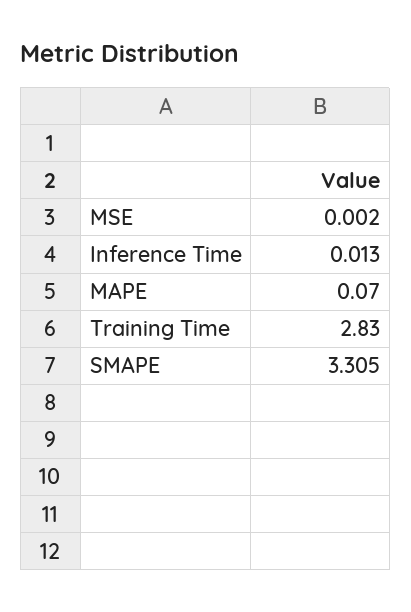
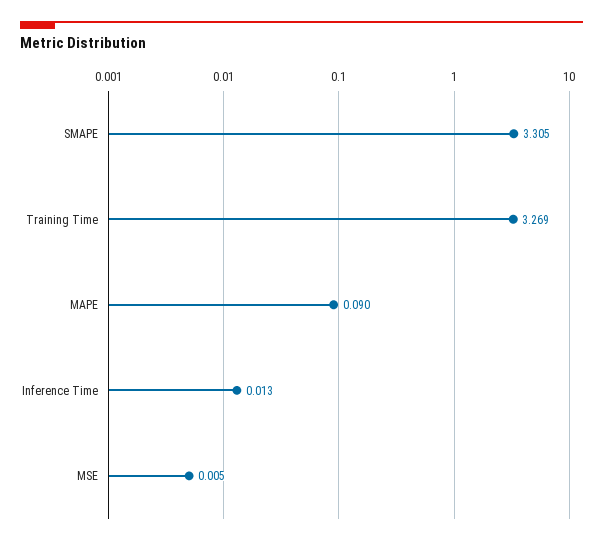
  {
-   "MSE": 0.002,
+   "MSE": 0.005,
    "Inference Time": 0.013,
-   "MAPE": 0.07,
+   "MAPE": 0.09,
-   "Training Time": 2.83,
+   "Training Time": 3.269,
    "SMAPE": 3.305
  }

